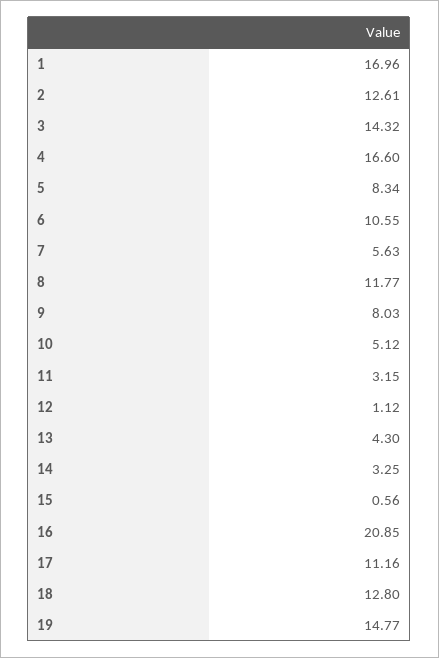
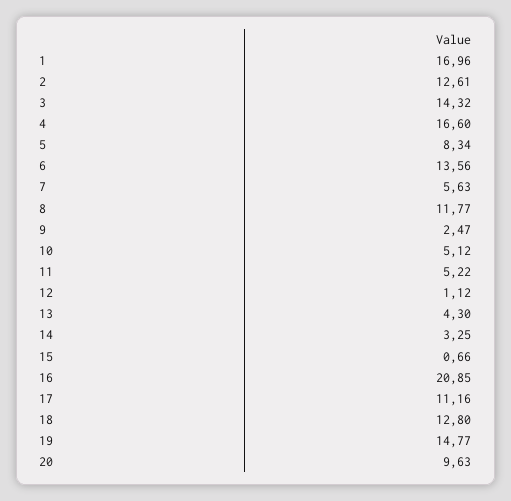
  {
    "1": 16.96,
    "2": 12.61,
    "3": 14.32,
    "4": 16.6,
    "5": 8.34,
-   "6": 10.55,
+   "6": 13.56,
    "7": 5.63,
    "8": 11.77,
-   "9": 8.03,
+   "9": 2.47,
    "10": 5.12,
-   "11": 3.15,
+   "11": 5.22,
    "12": 1.12,
    "13": 4.3,
    "14": 3.25,
-   "15": 0.56,
+   "15": 0.66,
    "16": 20.85,
    "17": 11.16,
    "18": 12.8,
-   "19": 14.77
+   "19": 14.77,
+   "20": 9.63
  }

